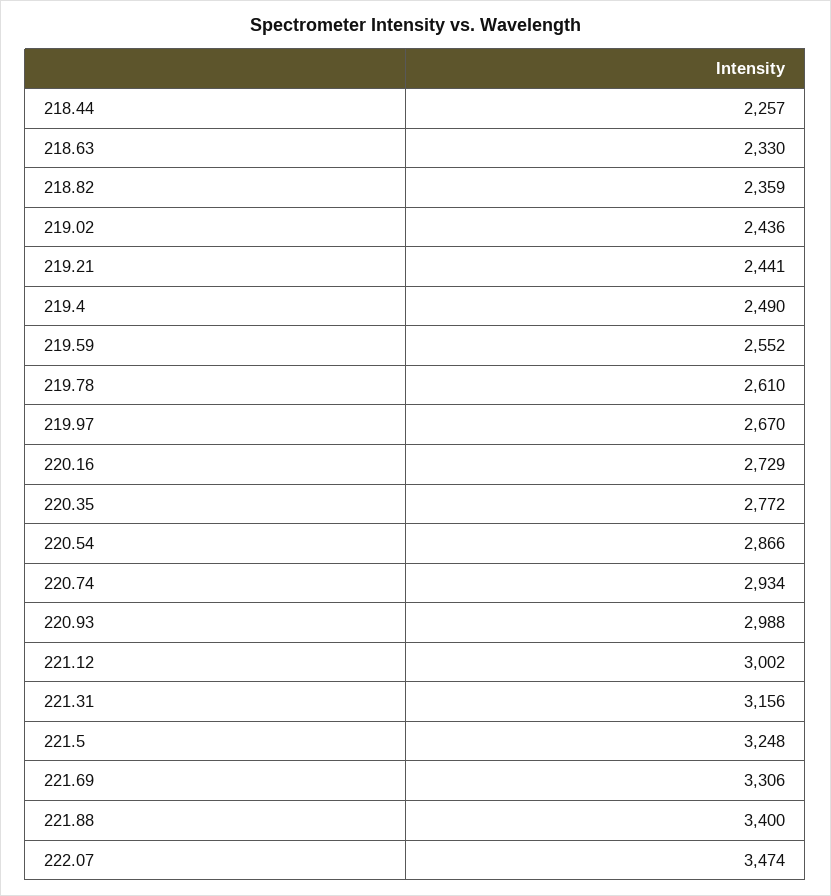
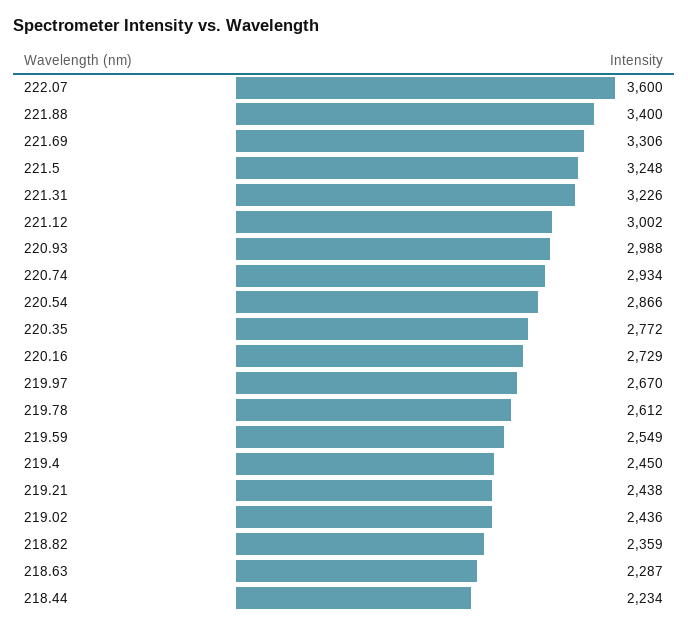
  {
-   "218.44": 2257,
+   "218.44": 2234,
-   "218.63": 2330,
+   "218.63": 2287,
    "218.82": 2359,
    "219.02": 2436,
-   "219.21": 2441,
+   "219.21": 2438,
-   "219.4": 2490,
+   "219.4": 2450,
-   "219.59": 2552,
+   "219.59": 2549,
-   "219.78": 2610,
+   "219.78": 2612,
    "219.97": 2670,
    "220.16": 2729,
    "220.35": 2772,
    "220.54": 2866,
    "220.74": 2934,
    "220.93": 2988,
    "221.12": 3002,
-   "221.31": 3156,
+   "221.31": 3226,
    "221.5": 3248,
    "221.69": 3306,
    "221.88": 3400,
-   "222.07": 3474
+   "222.07": 3600
  }

